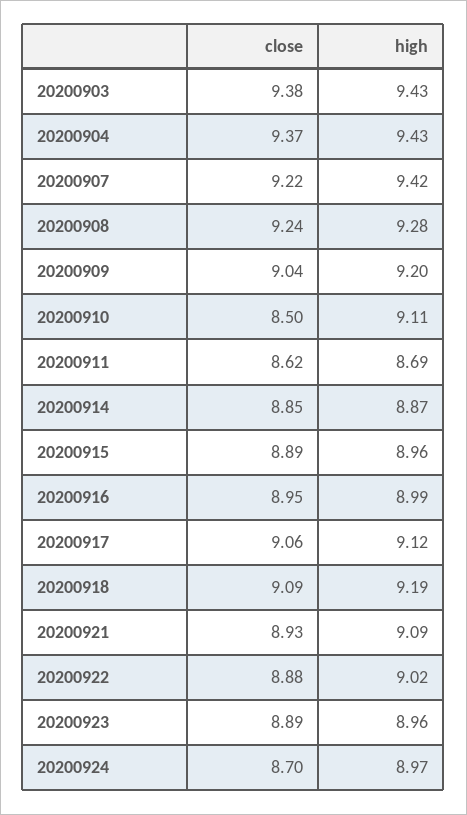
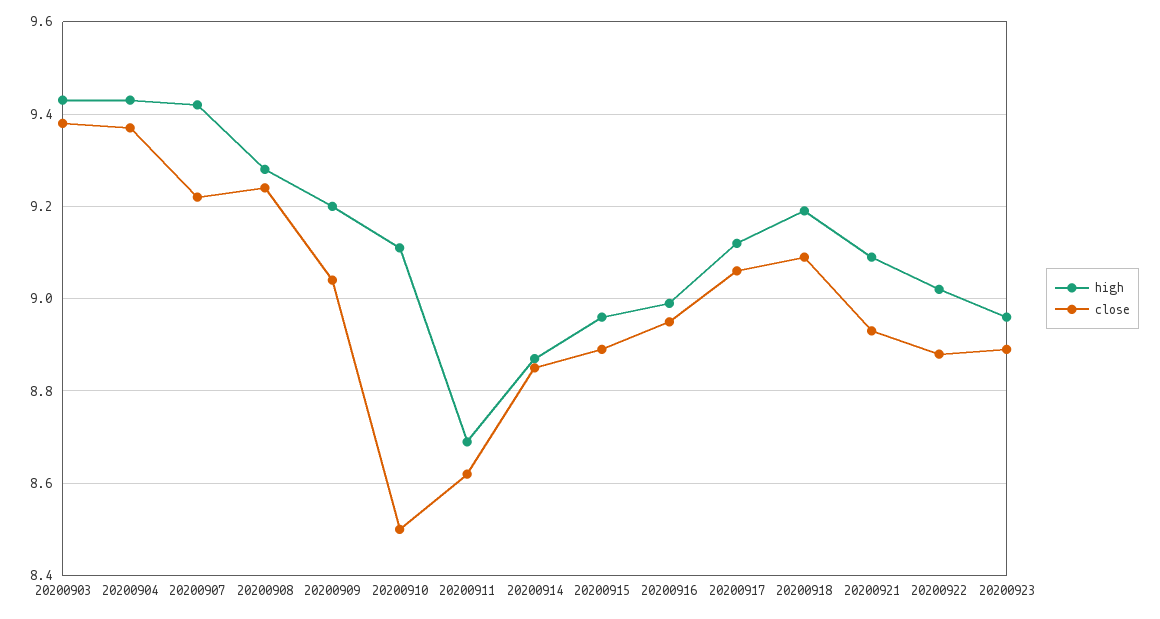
  {
    "close": {
      "20200903": 9.38,
      "20200904": 9.37,
      "20200907": 9.22,
      "20200908": 9.24,
      "20200909": 9.04,
      "20200910": 8.5,
      "20200911": 8.62,
      "20200914": 8.85,
      "20200915": 8.89,
      "20200916": 8.95,
      "20200917": 9.06,
      "20200918": 9.09,
      "20200921": 8.93,
      "20200922": 8.88,
-     "20200923": 8.89,
+     "20200923": 8.89
-     "20200924": 8.7
    },
    "high": {
      "20200903": 9.43,
      "20200904": 9.43,
      "20200907": 9.42,
      "20200908": 9.28,
      "20200909": 9.2,
      "20200910": 9.11,
      "20200911": 8.69,
      "20200914": 8.87,
      "20200915": 8.96,
      "20200916": 8.99,
      "20200917": 9.12,
      "20200918": 9.19,
      "20200921": 9.09,
      "20200922": 9.02,
-     "20200923": 8.96,
+     "20200923": 8.96
-     "20200924": 8.97
    }
  }

